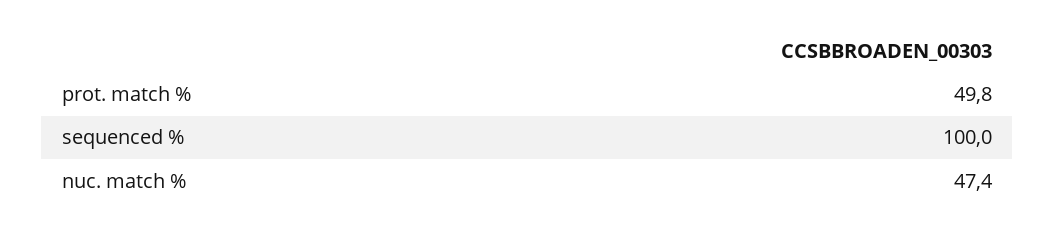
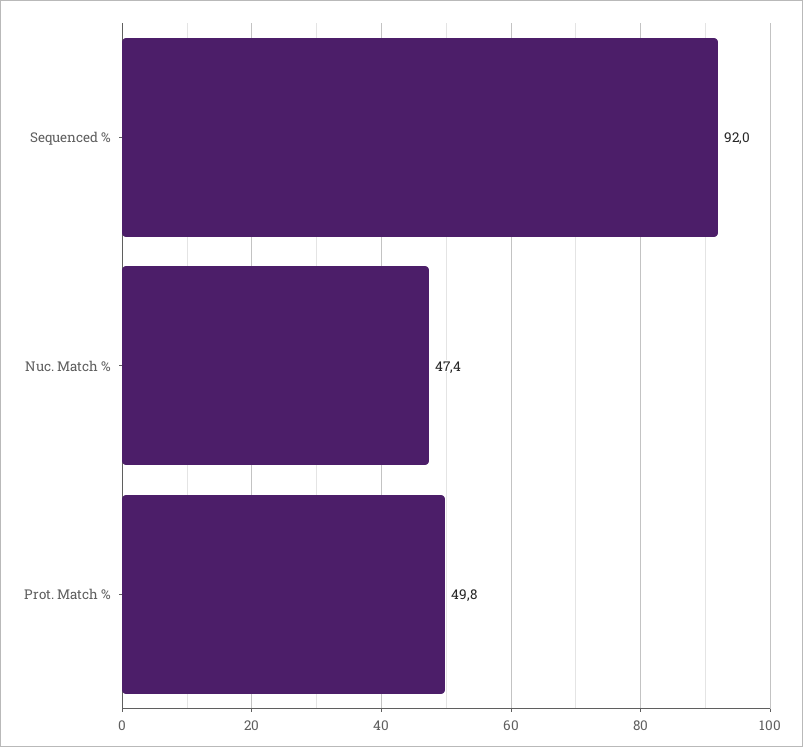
  {
    "prot. match %": 49.8,
-   "sequenced %": 100,
+   "sequenced %": 92,
    "nuc. match %": 47.4
  }

